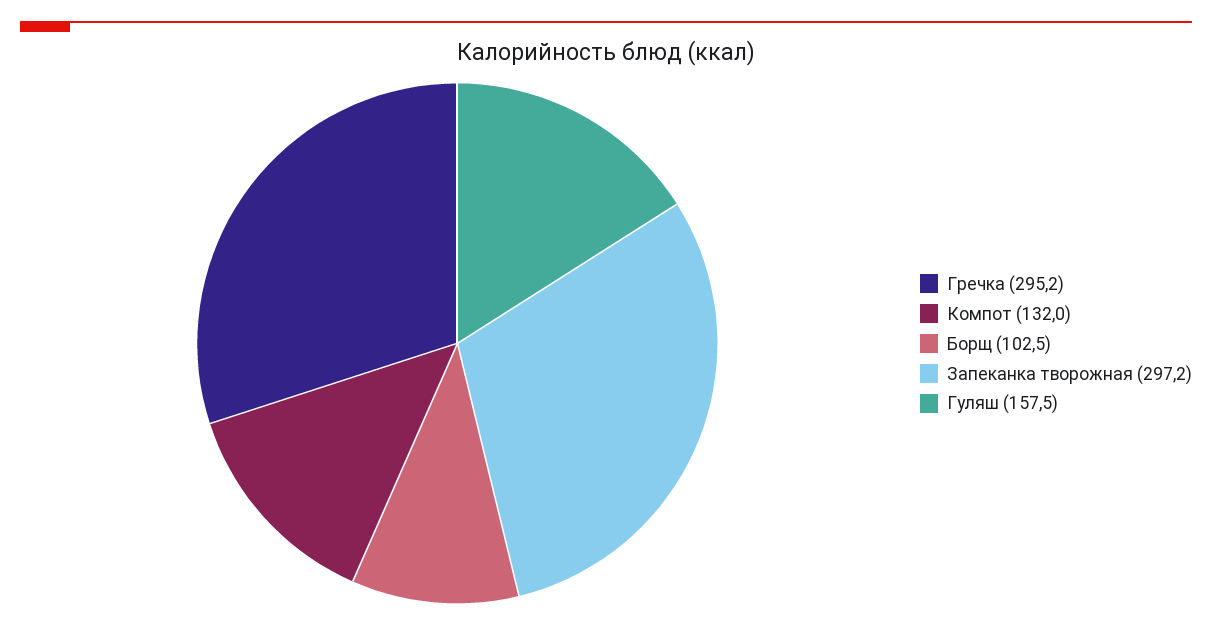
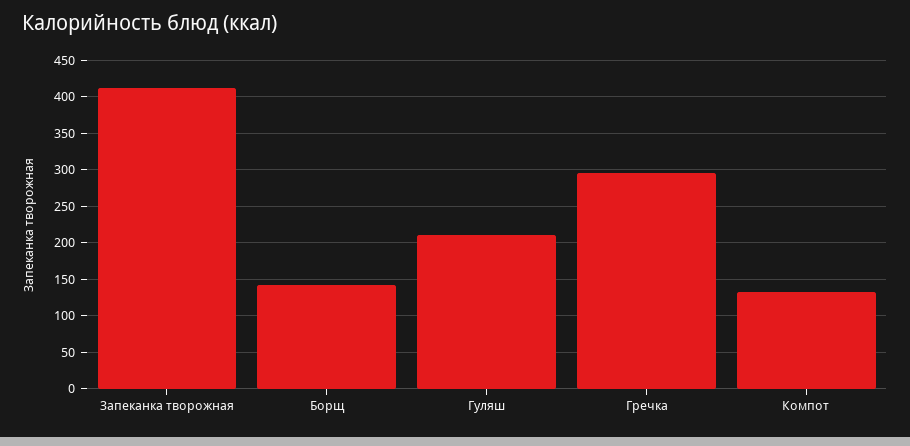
  {
    "Гречка": 295.2,
    "Компот": 132,
-   "Борщ": 102.5,
+   "Борщ": 140,
-   "Запеканка творожная": 297.2,
+   "Запеканка творожная": 410,
-   "Гуляш": 157.5
+   "Гуляш": 210
  }

